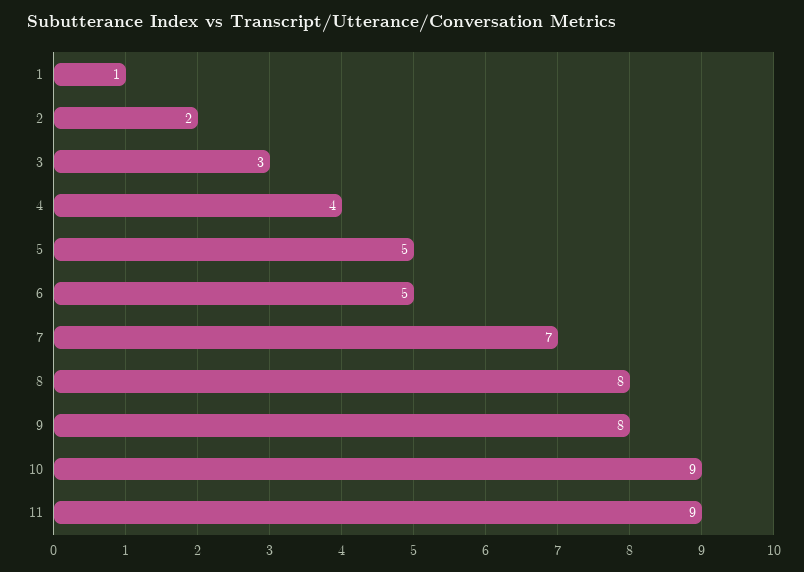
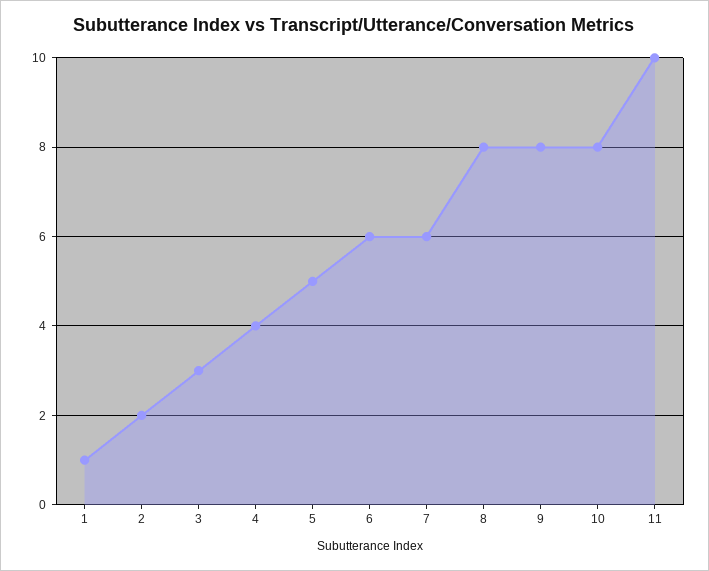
  {
    "1": 1,
    "2": 2,
    "3": 3,
    "4": 4,
    "5": 5,
-   "6": 5,
+   "6": 6,
-   "7": 7,
+   "7": 6,
    "8": 8,
    "9": 8,
-   "10": 9,
+   "10": 8,
-   "11": 9
+   "11": 10
  }

